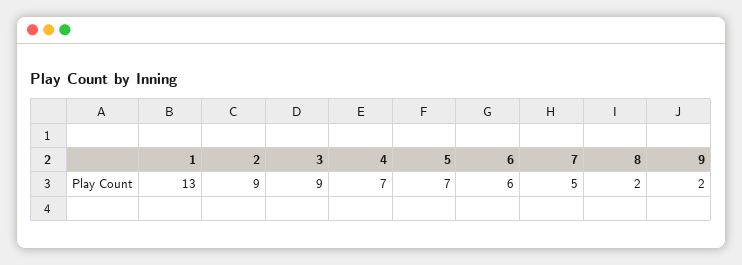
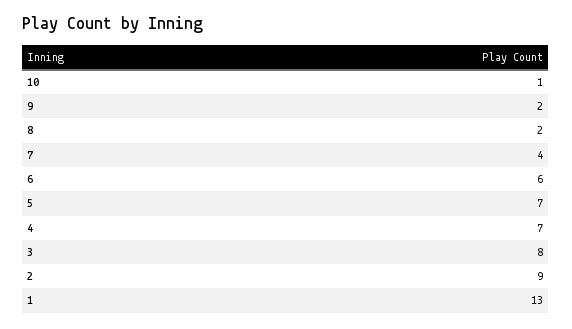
  {
    "1": 13,
    "2": 9,
-   "3": 9,
+   "3": 8,
    "4": 7,
    "5": 7,
    "6": 6,
-   "7": 5,
+   "7": 4,
    "8": 2,
-   "9": 2
+   "9": 2,
+   "10": 1
  }

